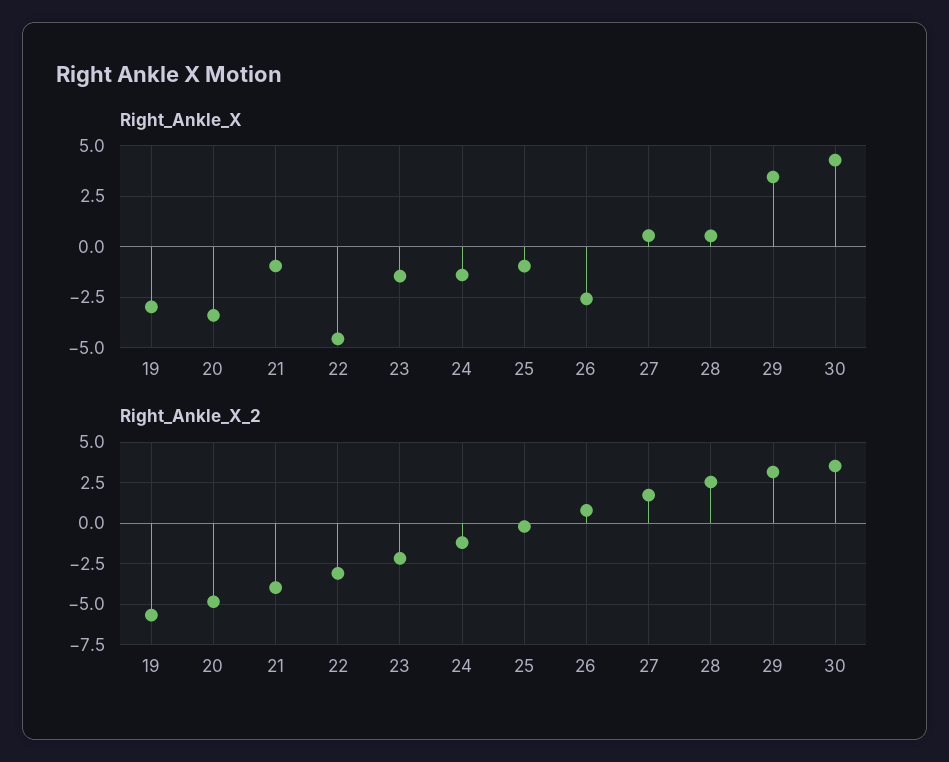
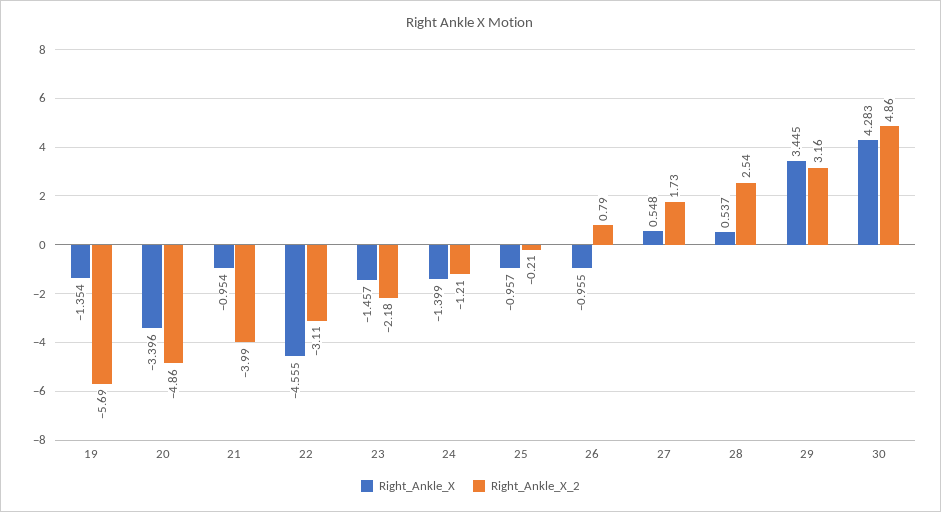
  {
    "Right_Ankle_X": {
-     "19": -3,
+     "19": -1.354,
      "20": -3.396,
      "21": -0.954,
      "22": -4.555,
      "23": -1.457,
      "24": -1.399,
      "25": -0.957,
-     "26": -2.5,
+     "26": -0.955,
      "27": 0.548,
      "28": 0.537,
      "29": 3.445,
      "30": 4.283
    },
    "Right_Ankle_X_2": {
      "19": -5.69,
      "20": -4.86,
      "21": -3.99,
      "22": -3.11,
      "23": -2.18,
      "24": -1.21,
      "25": -0.21,
      "26": 0.79,
      "27": 1.73,
      "28": 2.54,
      "29": 3.16,
-     "30": 3.5
+     "30": 4.86
    }
  }

